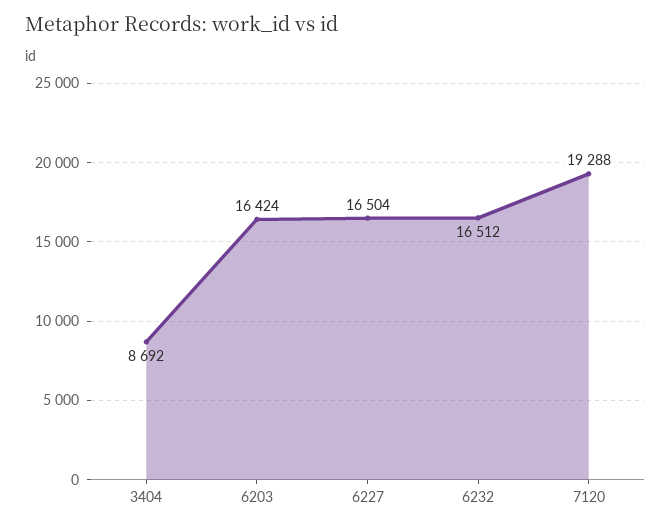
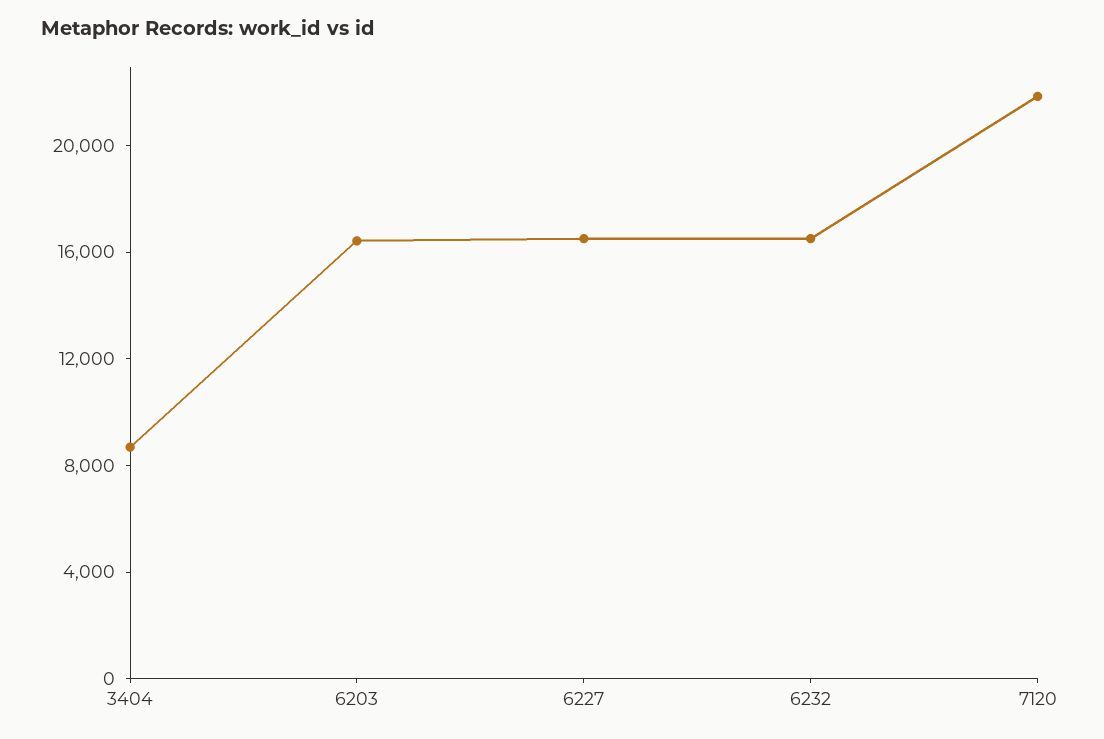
  {
    "3404": 8692,
    "6203": 16424,
    "6227": 16504,
    "6232": 16512,
-   "7120": 19288
+   "7120": 22000
  }

